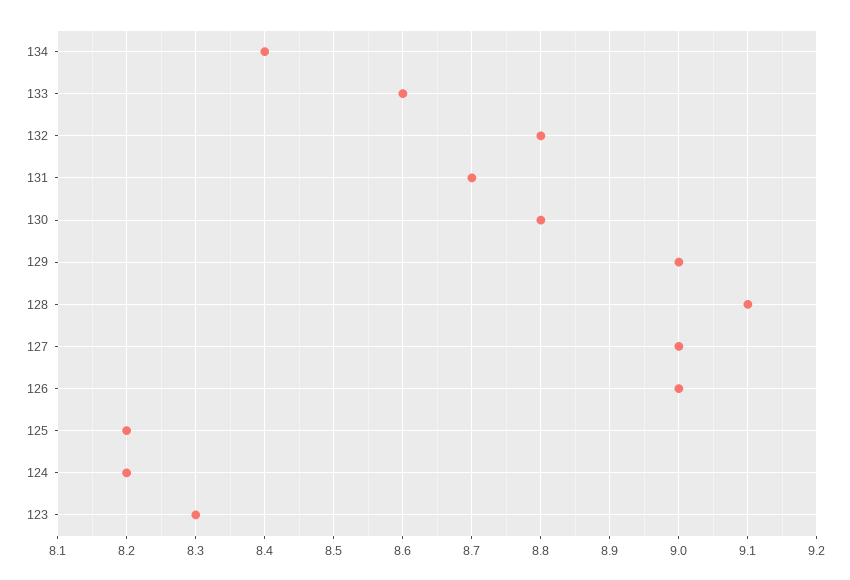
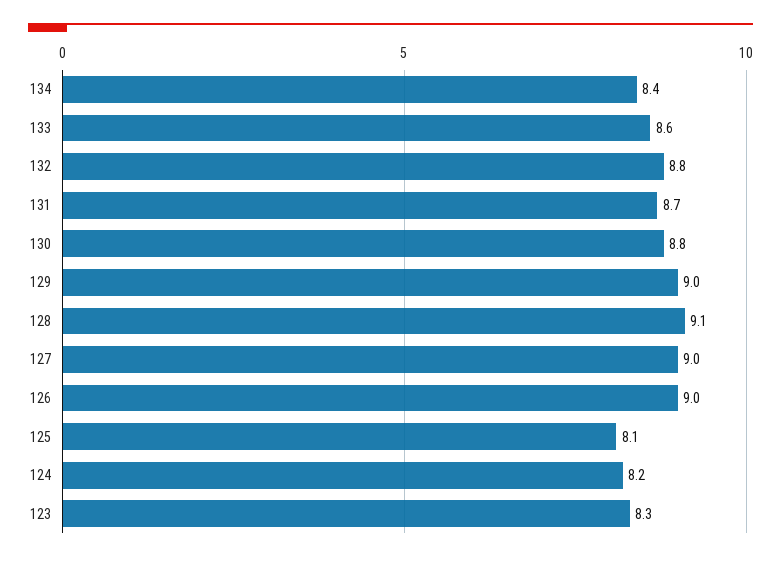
  {
    "134": 8.4,
    "133": 8.6,
    "132": 8.8,
    "131": 8.7,
    "130": 8.8,
    "129": 9,
    "128": 9.1,
    "127": 9,
    "126": 9,
-   "125": 8.2,
+   "125": 8.1,
    "124": 8.2,
    "123": 8.3
  }

